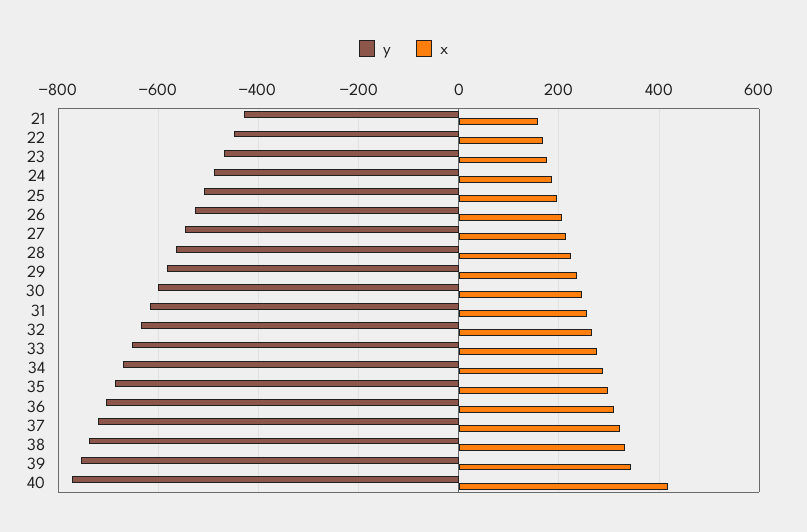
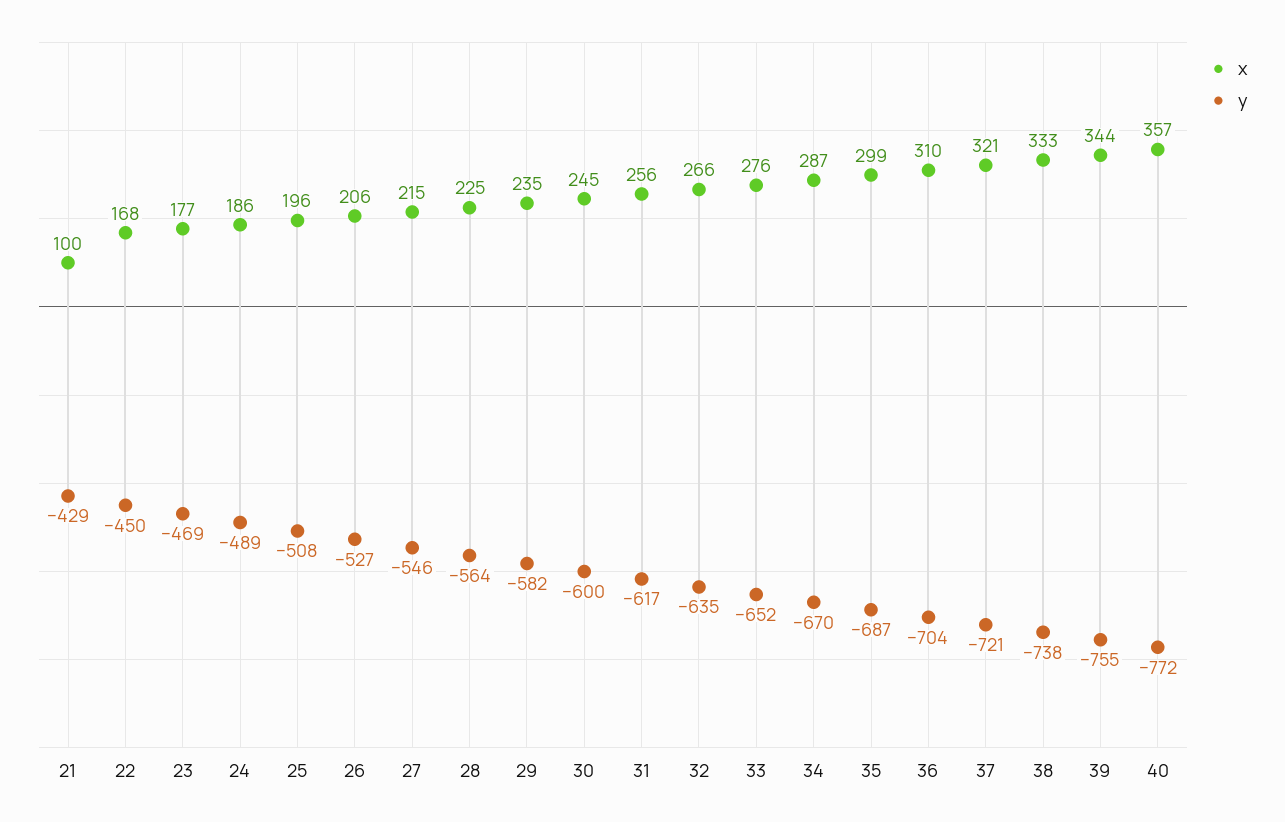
  {
    "y": {
      "21": -429,
      "22": -450,
      "23": -469,
      "24": -489,
      "25": -508,
      "26": -527,
      "27": -546,
      "28": -564,
      "29": -582,
      "30": -600,
      "31": -617,
      "32": -635,
      "33": -652,
      "34": -670,
      "35": -687,
      "36": -704,
      "37": -721,
      "38": -738,
      "39": -755,
      "40": -772
    },
    "x": {
-     "21": 160,
+     "21": 100,
      "22": 168,
      "23": 177,
      "24": 186,
      "25": 196,
      "26": 206,
      "27": 215,
      "28": 225,
      "29": 235,
      "30": 245,
      "31": 256,
      "32": 266,
      "33": 276,
      "34": 287,
      "35": 299,
      "36": 310,
      "37": 321,
      "38": 333,
      "39": 344,
-     "40": 420
+     "40": 357
    }
  }

